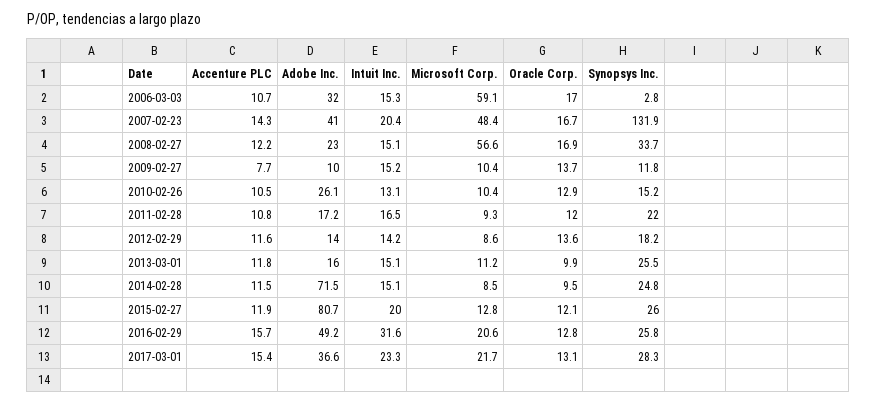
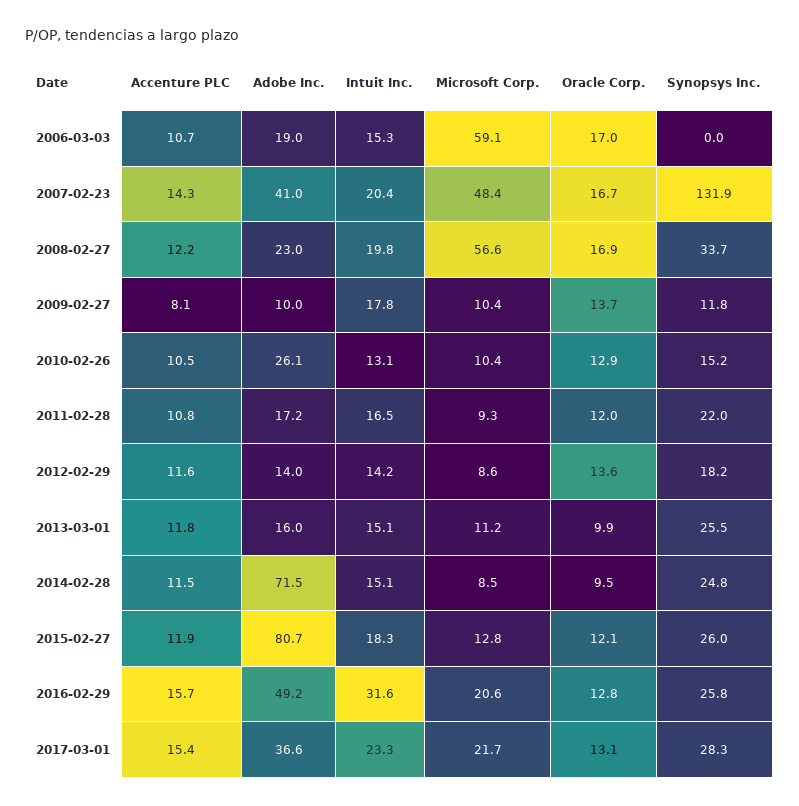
  {
    "Accenture PLC": {
      "2006-03-03": 10.7,
      "2007-02-23": 14.3,
      "2008-02-27": 12.2,
-     "2009-02-27": 7.7,
+     "2009-02-27": 8.1,
      "2010-02-26": 10.5,
      "2011-02-28": 10.8,
      "2012-02-29": 11.6,
      "2013-03-01": 11.8,
      "2014-02-28": 11.5,
      "2015-02-27": 11.9,
      "2016-02-29": 15.7,
      "2017-03-01": 15.4
    },
    "Adobe Inc.": {
-     "2006-03-03": 32,
+     "2006-03-03": 19,
      "2007-02-23": 41,
      "2008-02-27": 23,
      "2009-02-27": 10,
      "2010-02-26": 26.1,
      "2011-02-28": 17.2,
      "2012-02-29": 14,
      "2013-03-01": 16,
      "2014-02-28": 71.5,
      "2015-02-27": 80.7,
      "2016-02-29": 49.2,
      "2017-03-01": 36.6
    },
    "Intuit Inc.": {
      "2006-03-03": 15.3,
      "2007-02-23": 20.4,
-     "2008-02-27": 15.1,
+     "2008-02-27": 19.8,
-     "2009-02-27": 15.2,
+     "2009-02-27": 17.8,
      "2010-02-26": 13.1,
      "2011-02-28": 16.5,
      "2012-02-29": 14.2,
      "2013-03-01": 15.1,
      "2014-02-28": 15.1,
-     "2015-02-27": 20,
+     "2015-02-27": 18.3,
      "2016-02-29": 31.6,
      "2017-03-01": 23.3
    },
    "Microsoft Corp.": {
      "2006-03-03": 59.1,
      "2007-02-23": 48.4,
      "2008-02-27": 56.6,
      "2009-02-27": 10.4,
      "2010-02-26": 10.4,
      "2011-02-28": 9.3,
      "2012-02-29": 8.6,
      "2013-03-01": 11.2,
      "2014-02-28": 8.5,
      "2015-02-27": 12.8,
      "2016-02-29": 20.6,
      "2017-03-01": 21.7
    },
    "Oracle Corp.": {
      "2006-03-03": 17,
      "2007-02-23": 16.7,
      "2008-02-27": 16.9,
      "2009-02-27": 13.7,
      "2010-02-26": 12.9,
      "2011-02-28": 12,
      "2012-02-29": 13.6,
      "2013-03-01": 9.9,
      "2014-02-28": 9.5,
      "2015-02-27": 12.1,
      "2016-02-29": 12.8,
      "2017-03-01": 13.1
    },
    "Synopsys Inc.": {
-     "2006-03-03": 2.8,
+     "2006-03-03": 0,
      "2007-02-23": 131.9,
      "2008-02-27": 33.7,
      "2009-02-27": 11.8,
      "2010-02-26": 15.2,
      "2011-02-28": 22,
      "2012-02-29": 18.2,
      "2013-03-01": 25.5,
      "2014-02-28": 24.8,
      "2015-02-27": 26,
      "2016-02-29": 25.8,
      "2017-03-01": 28.3
    }
  }

